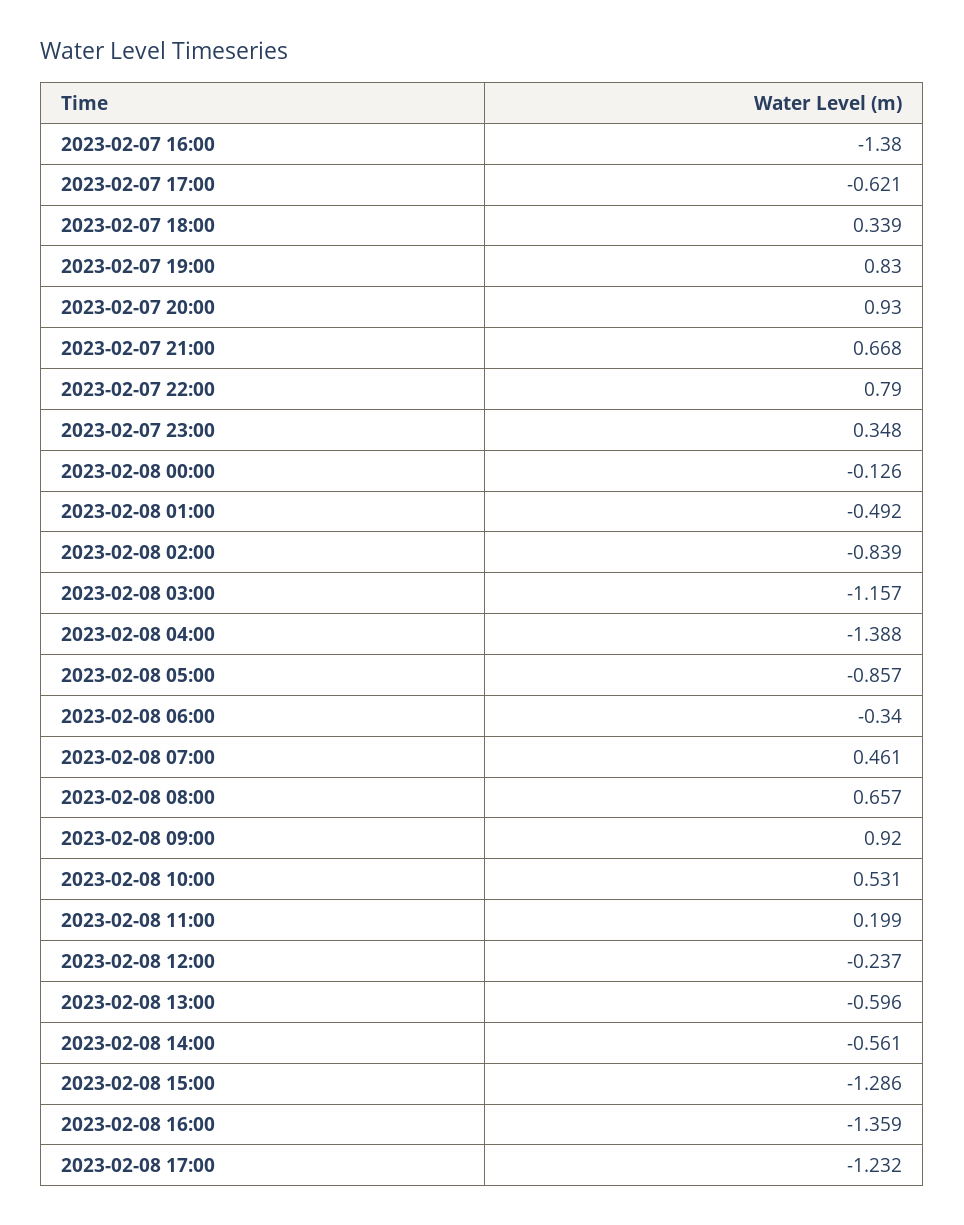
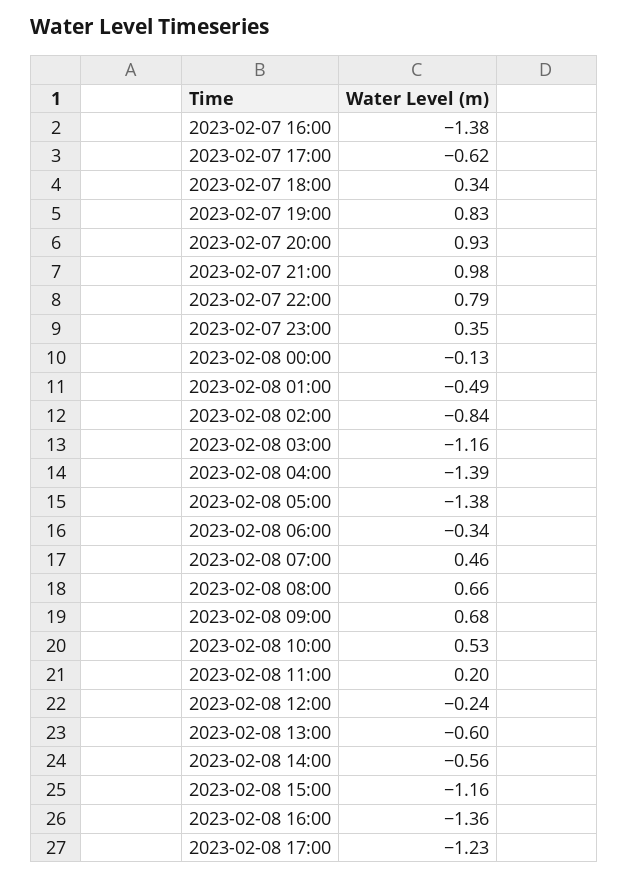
  {
    "2023-02-07 16:00": -1.38,
    "2023-02-07 17:00": -0.621,
    "2023-02-07 18:00": 0.339,
    "2023-02-07 19:00": 0.83,
    "2023-02-07 20:00": 0.93,
-   "2023-02-07 21:00": 0.668,
+   "2023-02-07 21:00": 0.98,
    "2023-02-07 22:00": 0.79,
    "2023-02-07 23:00": 0.348,
    "2023-02-08 00:00": -0.126,
    "2023-02-08 01:00": -0.492,
    "2023-02-08 02:00": -0.839,
    "2023-02-08 03:00": -1.157,
    "2023-02-08 04:00": -1.388,
-   "2023-02-08 05:00": -0.857,
+   "2023-02-08 05:00": -1.38,
    "2023-02-08 06:00": -0.34,
    "2023-02-08 07:00": 0.461,
    "2023-02-08 08:00": 0.657,
-   "2023-02-08 09:00": 0.92,
+   "2023-02-08 09:00": 0.68,
    "2023-02-08 10:00": 0.531,
    "2023-02-08 11:00": 0.199,
    "2023-02-08 12:00": -0.237,
    "2023-02-08 13:00": -0.596,
    "2023-02-08 14:00": -0.561,
-   "2023-02-08 15:00": -1.286,
+   "2023-02-08 15:00": -1.16,
    "2023-02-08 16:00": -1.359,
    "2023-02-08 17:00": -1.232
  }

